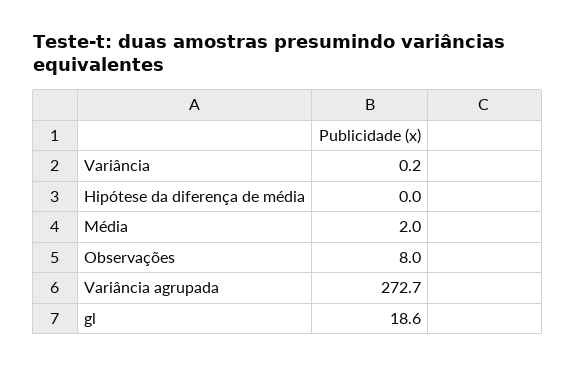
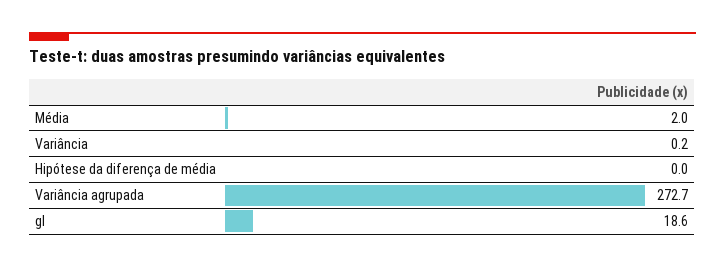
  {
    "Variância": 0.2,
    "Hipótese da diferença de média": 0,
    "Média": 2,
-   "Observações": 8,
    "Variância agrupada": 272.7,
    "gl": 18.6
  }

